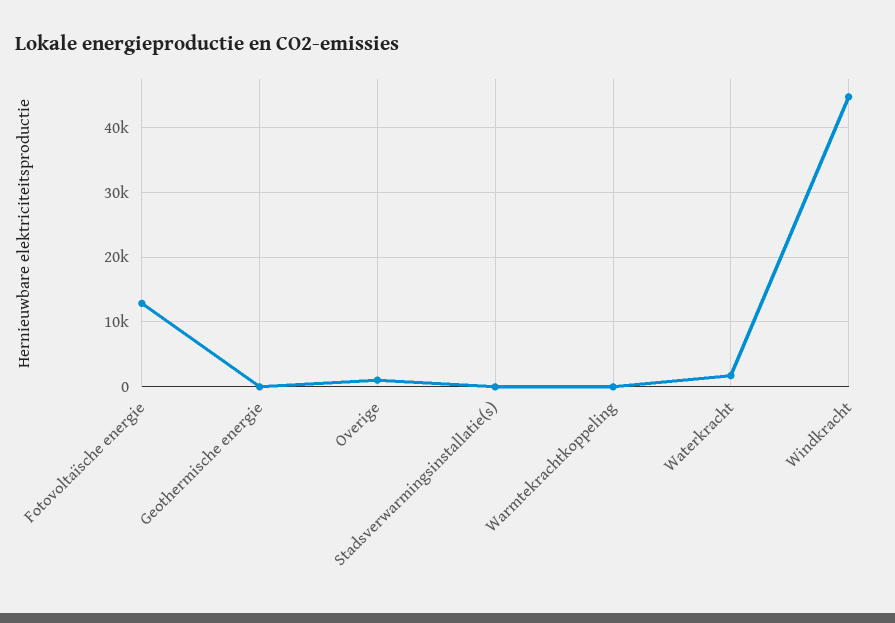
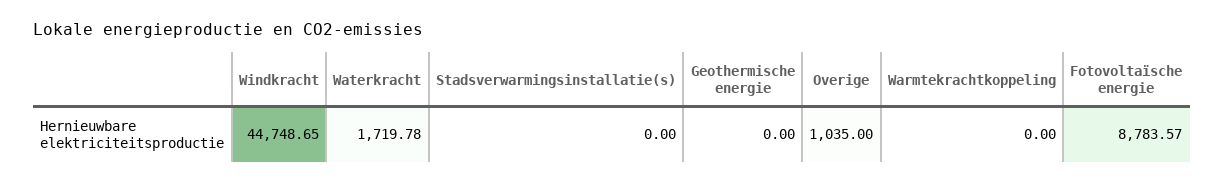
  {
-   "Fotovoltaïsche energie": 13000,
+   "Fotovoltaïsche energie": 8783.57,
    "Geothermische energie": 0,
    "Overige": 1035,
    "Stadsverwarmingsinstallatie(s)": 0,
    "Warmtekrachtkoppeling": 0,
    "Waterkracht": 1719.78,
    "Windkracht": 44748.65
  }

